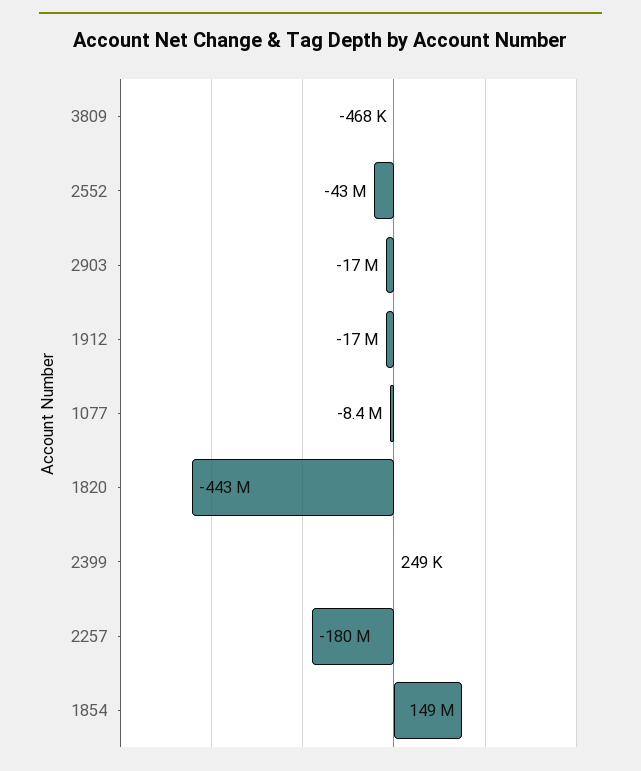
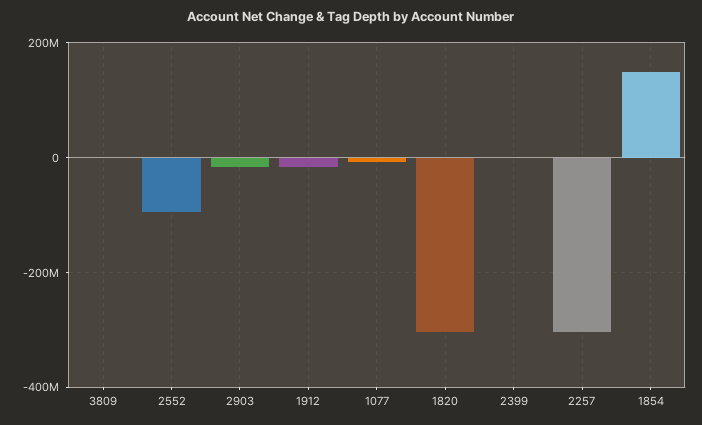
  {
    "3809": -468000,
-   "2552": -43000000,
+   "2552": -100000000,
    "2903": -17000000,
    "1912": -17000000,
    "1077": -8400000,
-   "1820": -443000000,
+   "1820": -300000000,
    "2399": 249000,
-   "2257": -180000000,
+   "2257": -300000000,
    "1854": 149000000
  }

